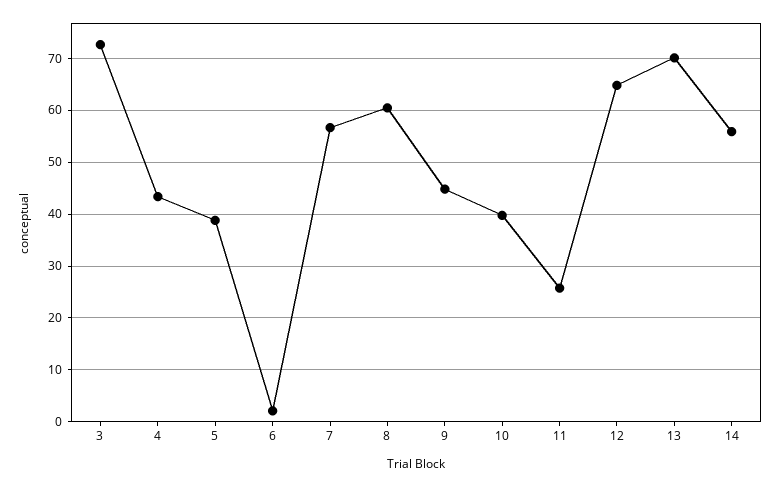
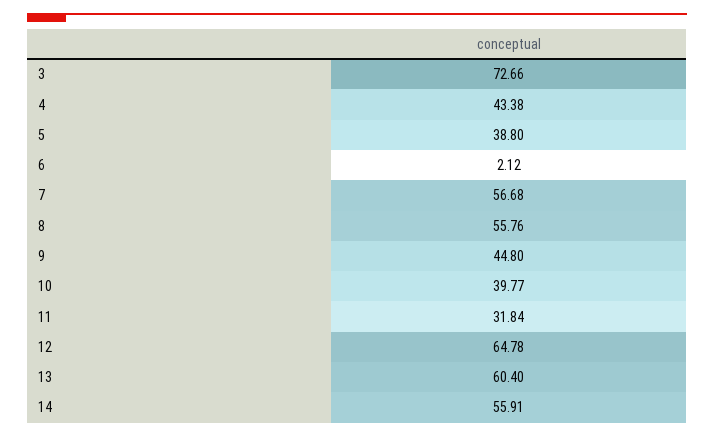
  {
    "3": 72.66,
    "4": 43.38,
    "5": 38.8,
    "6": 2.12,
    "7": 56.68,
-   "8": 60,
+   "8": 55.76,
    "9": 44.8,
    "10": 39.77,
-   "11": 26,
+   "11": 31.84,
    "12": 64.78,
-   "13": 70,
+   "13": 60.4,
    "14": 55.91
  }

